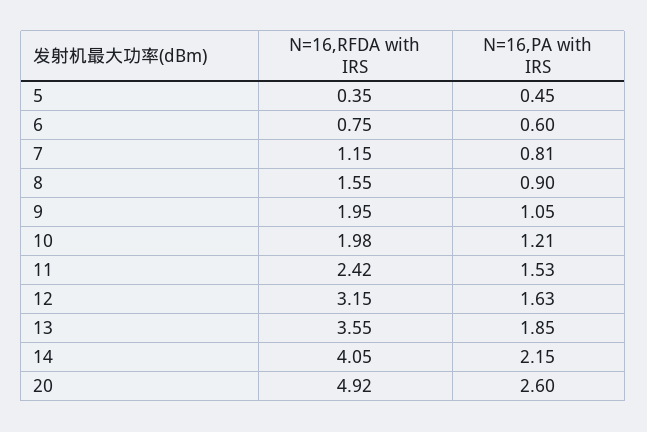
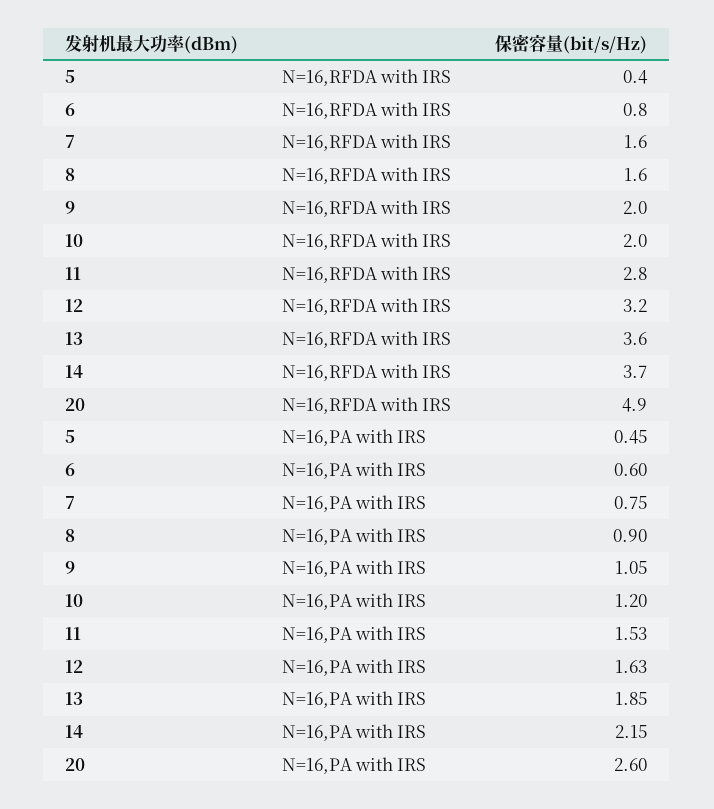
  {
    "N=16,RFDA with IRS": {
      "5": 0.35,
      "6": 0.75,
-     "7": 1.15,
+     "7": 1.6,
      "8": 1.55,
      "9": 1.95,
      "10": 1.98,
-     "11": 2.42,
+     "11": 2.8,
      "12": 3.15,
      "13": 3.55,
-     "14": 4.05,
+     "14": 3.7,
      "20": 4.92
    },
    "N=16,PA with IRS": {
      "5": 0.45,
      "6": 0.6,
-     "7": 0.81,
+     "7": 0.75,
      "8": 0.9,
      "9": 1.05,
-     "10": 1.21,
+     "10": 1.2,
      "11": 1.53,
      "12": 1.63,
      "13": 1.85,
      "14": 2.15,
      "20": 2.6
    }
  }

